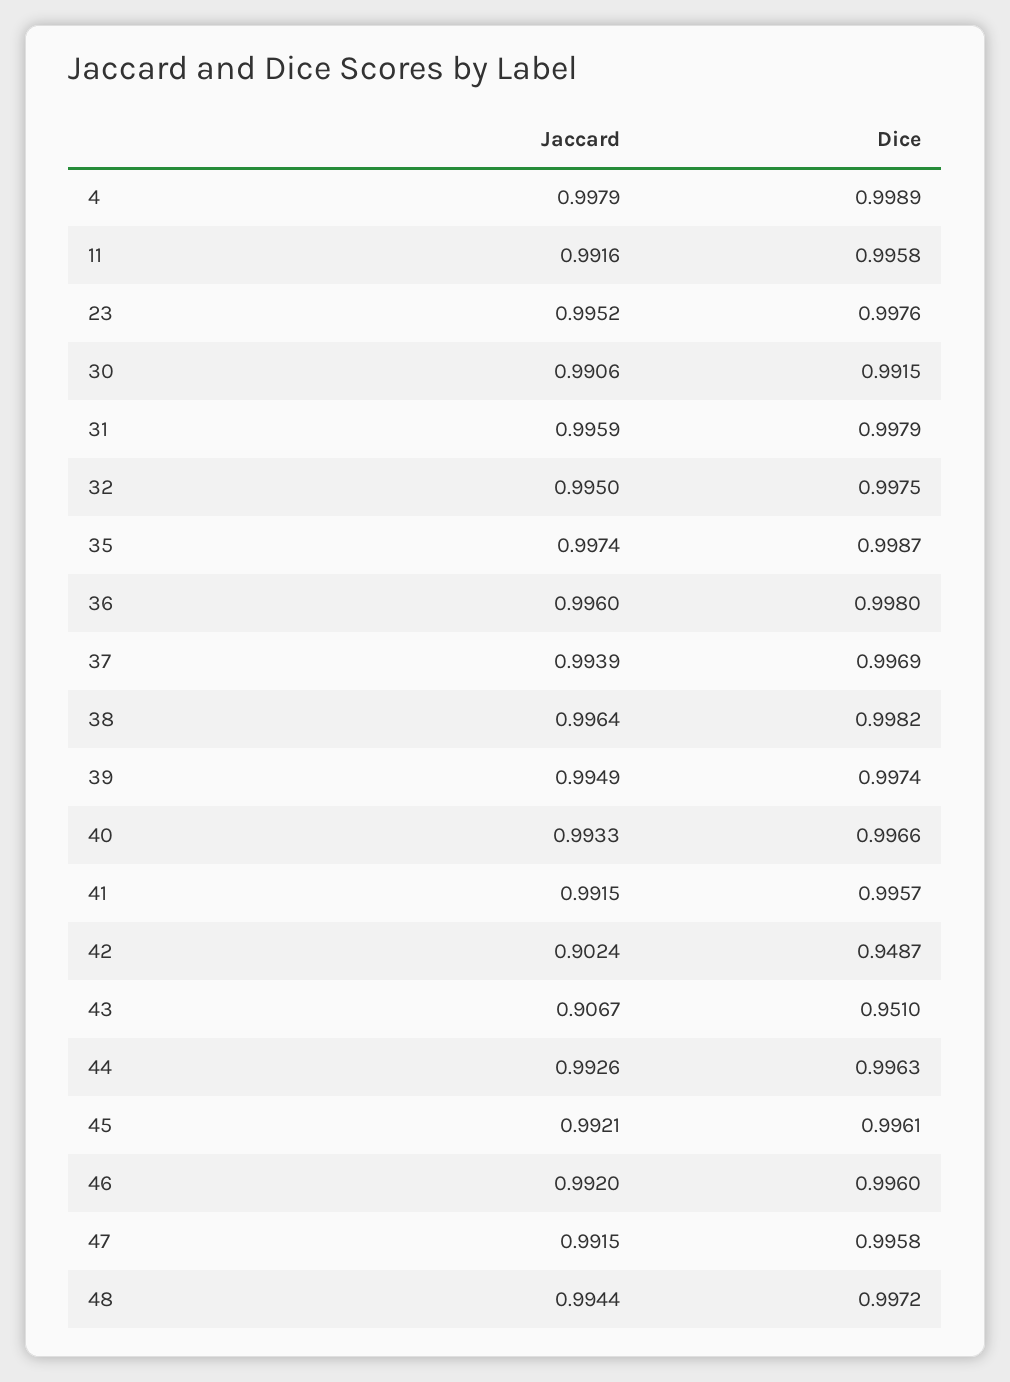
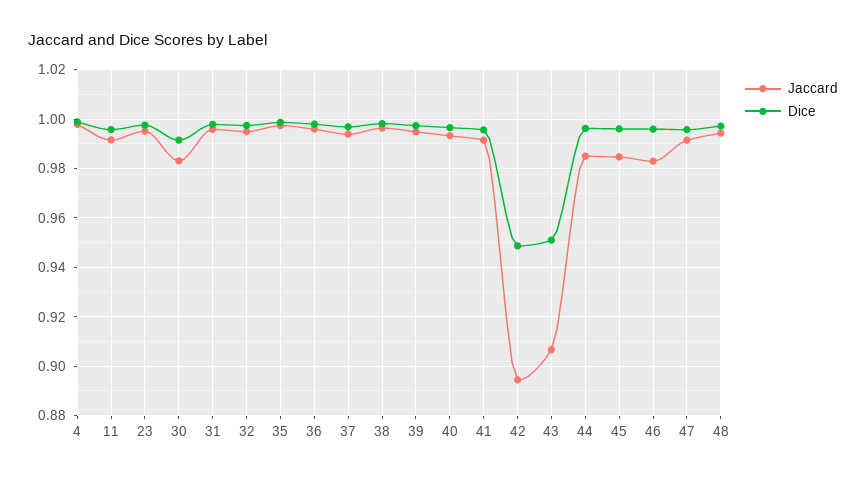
  {
    "Jaccard": {
      "4": 0.9979,
      "11": 0.9916,
      "23": 0.9952,
-     "30": 0.9906,
+     "30": 0.9825,
      "31": 0.9959,
      "32": 0.995,
      "35": 0.9974,
      "36": 0.996,
      "37": 0.9939,
      "38": 0.9964,
      "39": 0.9949,
      "40": 0.9933,
      "41": 0.9915,
-     "42": 0.9024,
+     "42": 0.895,
      "43": 0.9067,
-     "44": 0.9926,
+     "44": 0.985,
-     "45": 0.9921,
+     "45": 0.985,
-     "46": 0.992,
+     "46": 0.9825,
      "47": 0.9915,
      "48": 0.9944
    },
    "Dice": {
      "4": 0.9989,
      "11": 0.9958,
      "23": 0.9976,
      "30": 0.9915,
      "31": 0.9979,
      "32": 0.9975,
      "35": 0.9987,
      "36": 0.998,
      "37": 0.9969,
      "38": 0.9982,
      "39": 0.9974,
      "40": 0.9966,
      "41": 0.9957,
      "42": 0.9487,
      "43": 0.951,
      "44": 0.9963,
      "45": 0.9961,
      "46": 0.996,
      "47": 0.9958,
      "48": 0.9972
    }
  }

